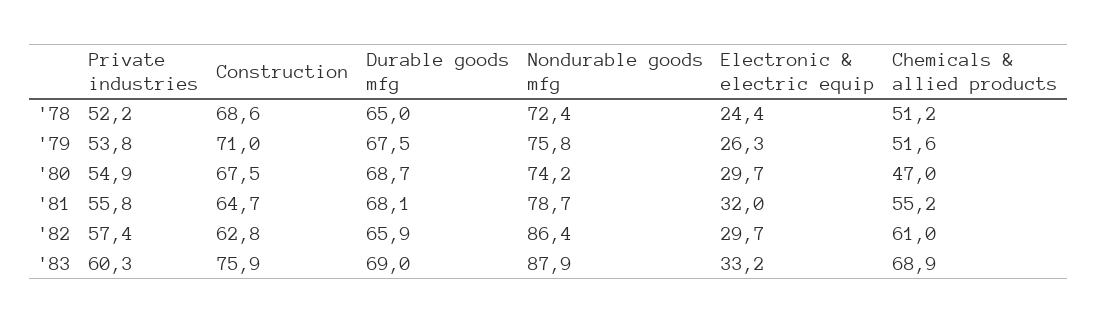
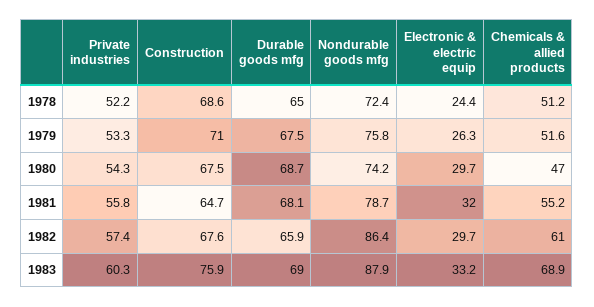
  {
    "Private industries": {
      "'78": 52.2,
-     "'79": 53.8,
+     "'79": 53.3,
-     "'80": 54.9,
+     "'80": 54.3,
      "'81": 55.8,
      "'82": 57.4,
      "'83": 60.3
    },
    "Construction": {
      "'78": 68.6,
      "'79": 71,
      "'80": 67.5,
      "'81": 64.7,
-     "'82": 62.8,
+     "'82": 67.6,
      "'83": 75.9
    },
    "Durable goods mfg": {
      "'78": 65,
      "'79": 67.5,
      "'80": 68.7,
      "'81": 68.1,
      "'82": 65.9,
      "'83": 69
    },
    "Nondurable goods mfg": {
      "'78": 72.4,
      "'79": 75.8,
      "'80": 74.2,
      "'81": 78.7,
      "'82": 86.4,
      "'83": 87.9
    },
    "Electronic & electric equip": {
      "'78": 24.4,
      "'79": 26.3,
      "'80": 29.7,
      "'81": 32,
      "'82": 29.7,
      "'83": 33.2
    },
    "Chemicals & allied products": {
      "'78": 51.2,
      "'79": 51.6,
      "'80": 47,
      "'81": 55.2,
      "'82": 61,
      "'83": 68.9
    }
  }

